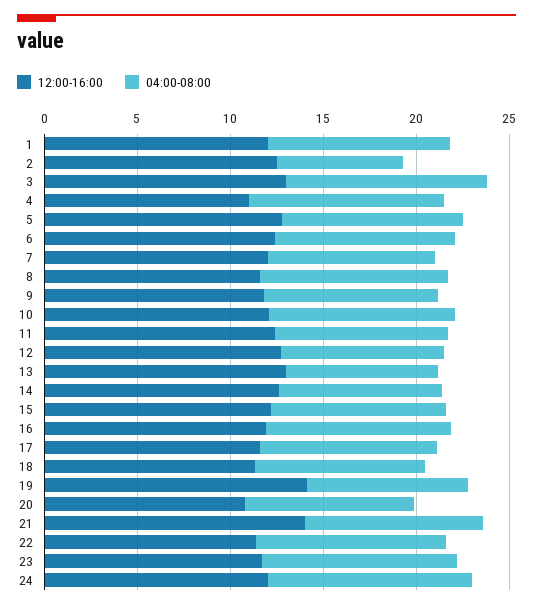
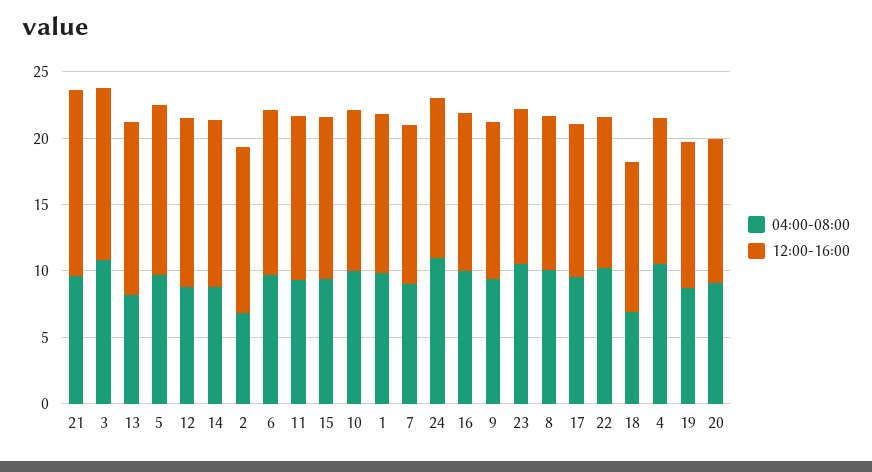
  {
    "12:00-16:00": {
      "1": 12,
      "2": 13,
      "3": 13,
      "4": 11,
      "5": 13,
      "6": 12,
      "7": 12,
      "8": 12,
      "9": 12,
      "10": 12,
      "11": 12,
      "12": 13,
      "13": 13,
      "14": 13,
      "15": 12,
      "16": 12,
      "17": 12,
      "18": 11,
-     "19": 14,
+     "19": 11,
      "20": 11,
      "21": 14,
      "22": 11,
      "23": 12,
      "24": 12
    },
    "04:00-08:00": {
      "1": 10,
      "2": 7,
      "3": 11,
      "4": 11,
      "5": 10,
      "6": 10,
      "7": 9,
      "8": 10,
      "9": 9,
      "10": 10,
      "11": 9,
      "12": 9,
      "13": 8,
      "14": 9,
      "15": 9,
      "16": 10,
      "17": 10,
-     "18": 9,
+     "18": 7,
      "19": 9,
      "20": 9,
      "21": 10,
      "22": 10,
      "23": 11,
      "24": 11
    }
  }

